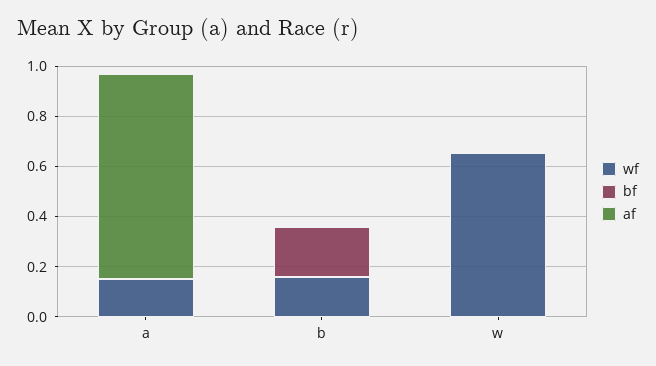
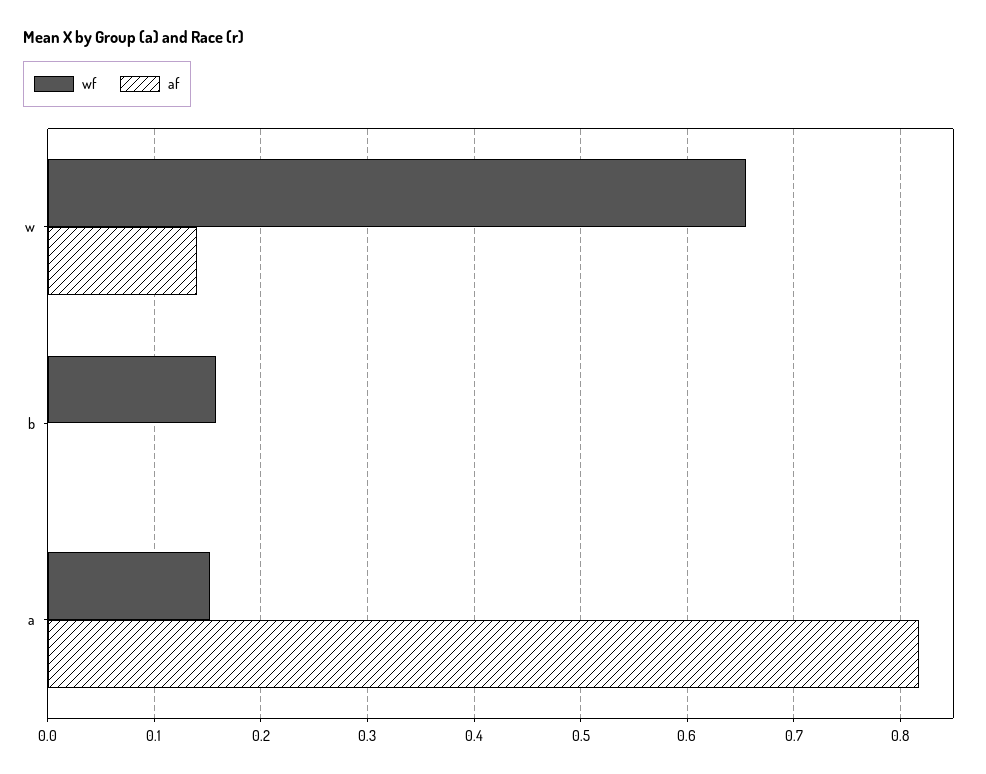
  {
    "wf": {
      "a": 0.15,
      "b": 0.16,
      "w": 0.65
    },
-   "bf": {
-     "a": 0,
-     "b": 0.2,
-     "w": 0
-   },
    "af": {
      "a": 0.82,
      "b": 0,
-     "w": 0
+     "w": 0.14
    }
  }

